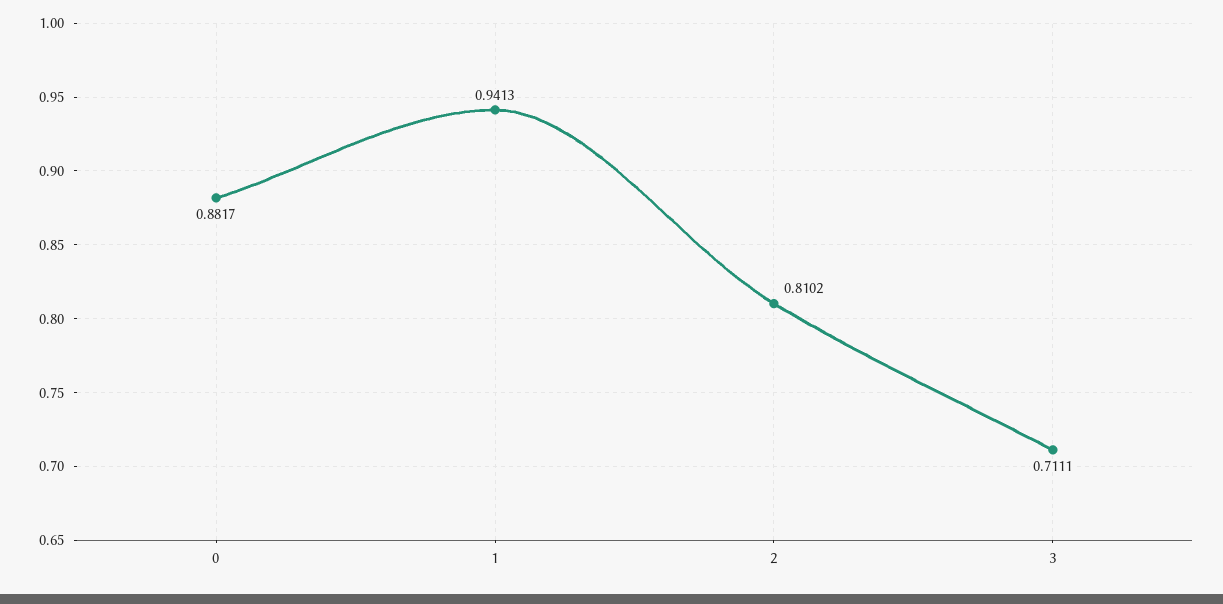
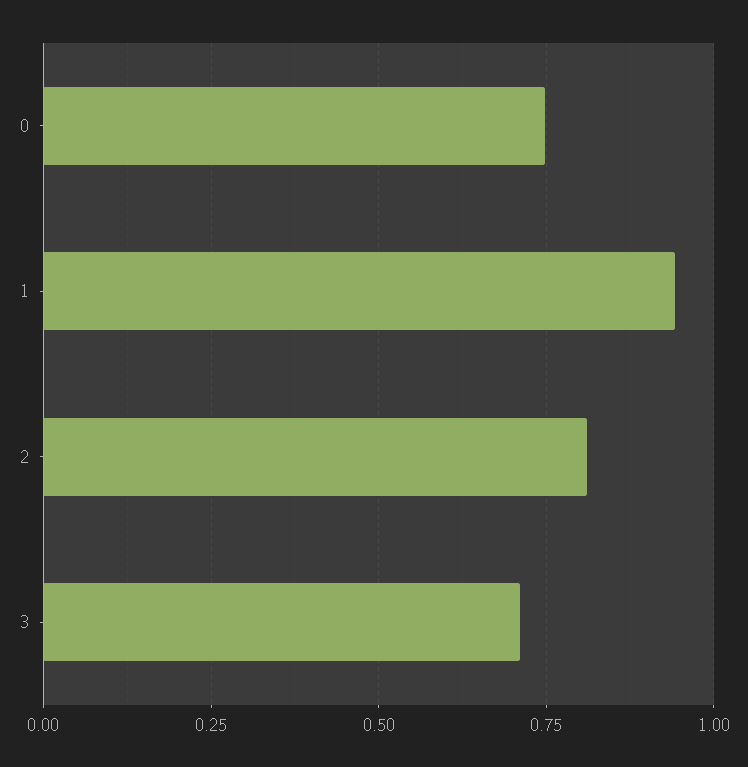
  {
-   "0": 0.8817,
+   "0": 0.75,
    "1": 0.9413,
    "2": 0.8102,
    "3": 0.7111
  }

